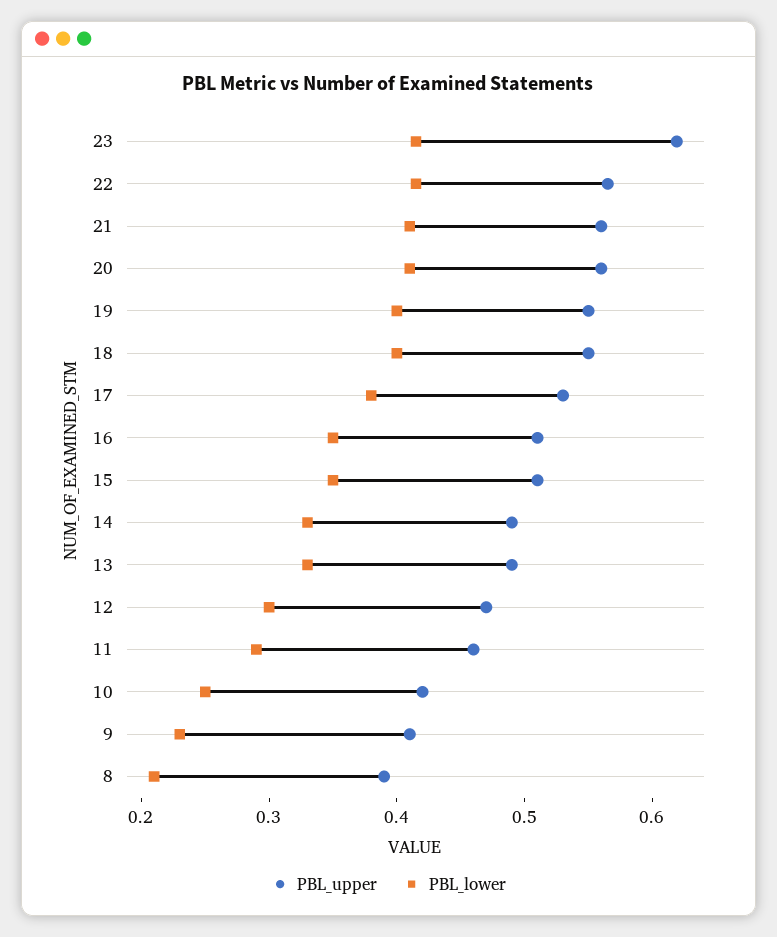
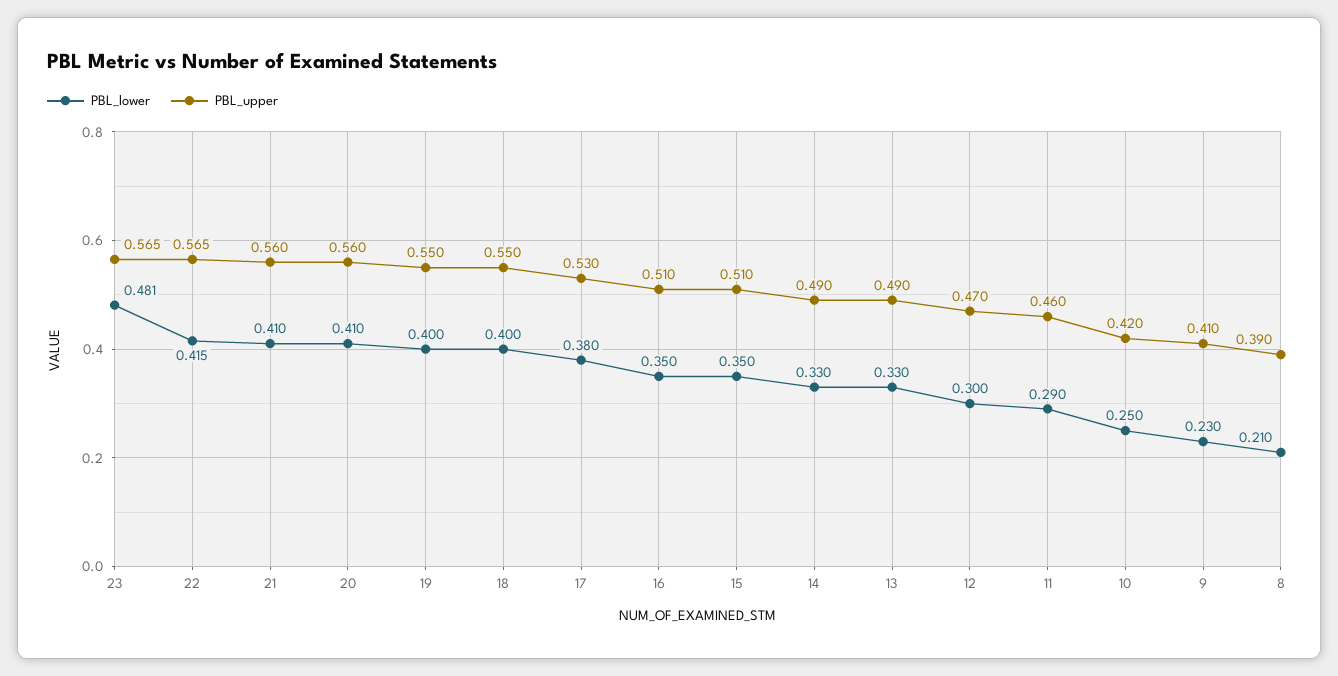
  {
    "PBL_upper": {
-     "23": 0.62,
+     "23": 0.565,
      "22": 0.565,
      "21": 0.56,
      "20": 0.56,
      "19": 0.55,
      "18": 0.55,
      "17": 0.53,
      "16": 0.51,
      "15": 0.51,
      "14": 0.49,
      "13": 0.49,
      "12": 0.47,
      "11": 0.46,
      "10": 0.42,
      "9": 0.41,
      "8": 0.39
    },
    "PBL_lower": {
-     "23": 0.42,
+     "23": 0.481,
      "22": 0.415,
      "21": 0.41,
      "20": 0.41,
      "19": 0.4,
      "18": 0.4,
      "17": 0.38,
      "16": 0.35,
      "15": 0.35,
      "14": 0.33,
      "13": 0.33,
      "12": 0.3,
      "11": 0.29,
      "10": 0.25,
      "9": 0.23,
      "8": 0.21
    }
  }

